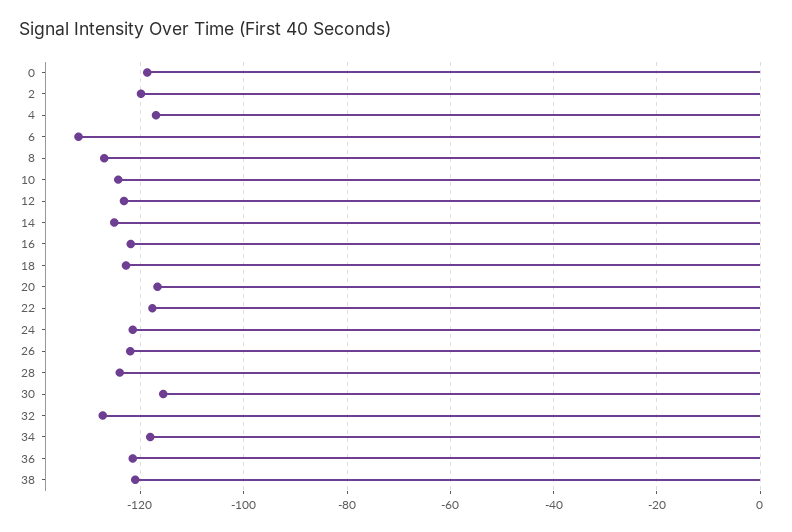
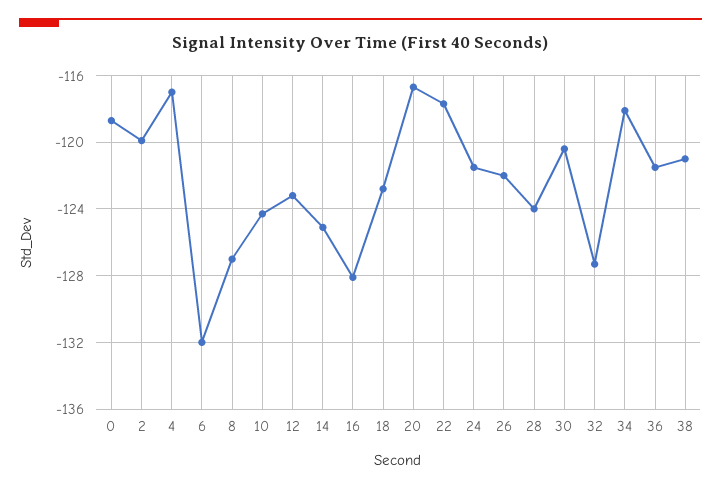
  {
    "0": -118.5,
    "2": -120,
    "4": -117,
    "6": -132,
    "8": -127,
    "10": -124.5,
    "12": -123,
    "14": -125,
-   "16": -122,
+   "16": -128,
    "18": -123,
    "20": -116.5,
    "22": -117.5,
    "24": -121.5,
    "26": -122,
    "28": -124,
-   "30": -116,
+   "30": -120.5,
    "32": -127.5,
    "34": -118,
    "36": -121.5,
    "38": -121
  }

